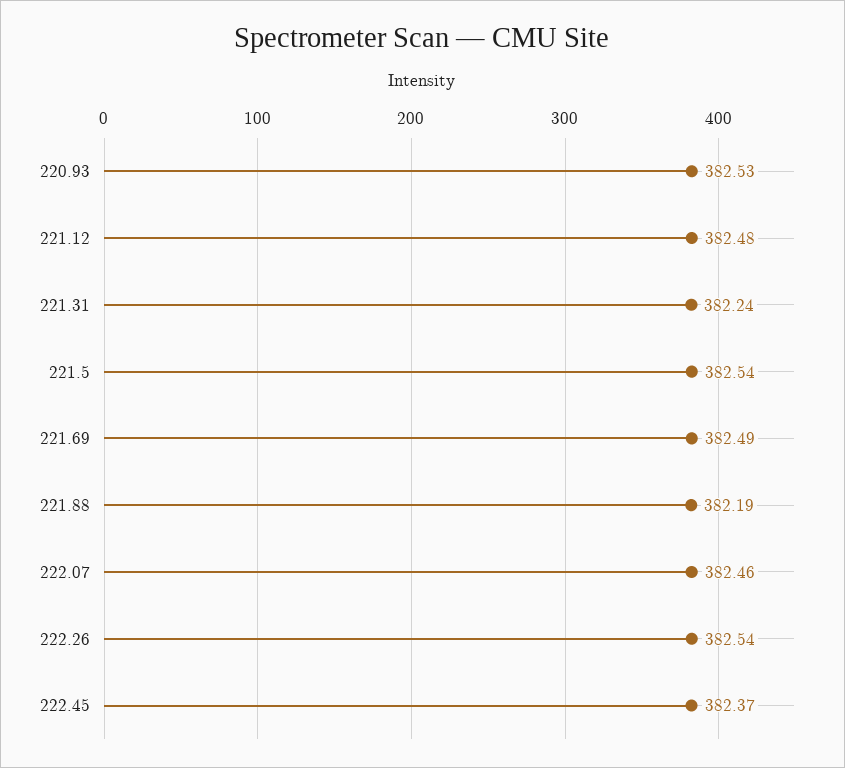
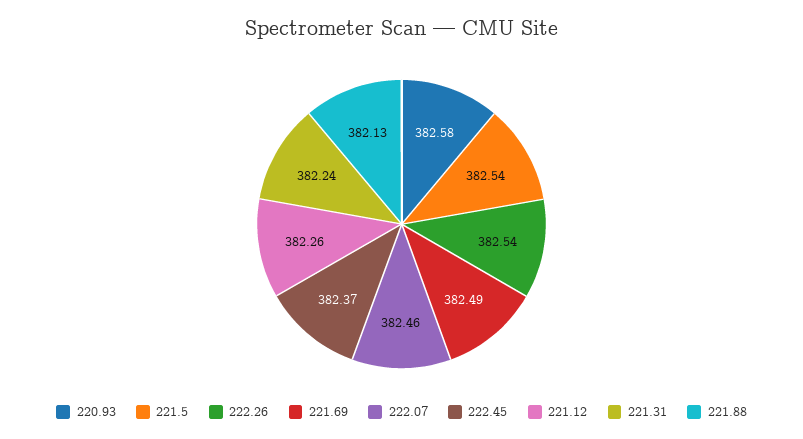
  {
-   "220.93": 382.53,
+   "220.93": 382.58,
-   "221.12": 382.48,
+   "221.12": 382.26,
    "221.31": 382.24,
    "221.5": 382.54,
    "221.69": 382.49,
-   "221.88": 382.19,
+   "221.88": 382.13,
    "222.07": 382.46,
    "222.26": 382.54,
    "222.45": 382.37
  }

